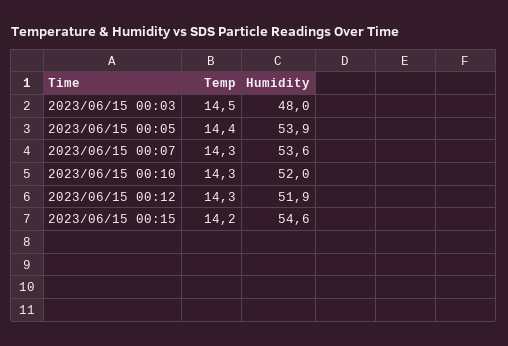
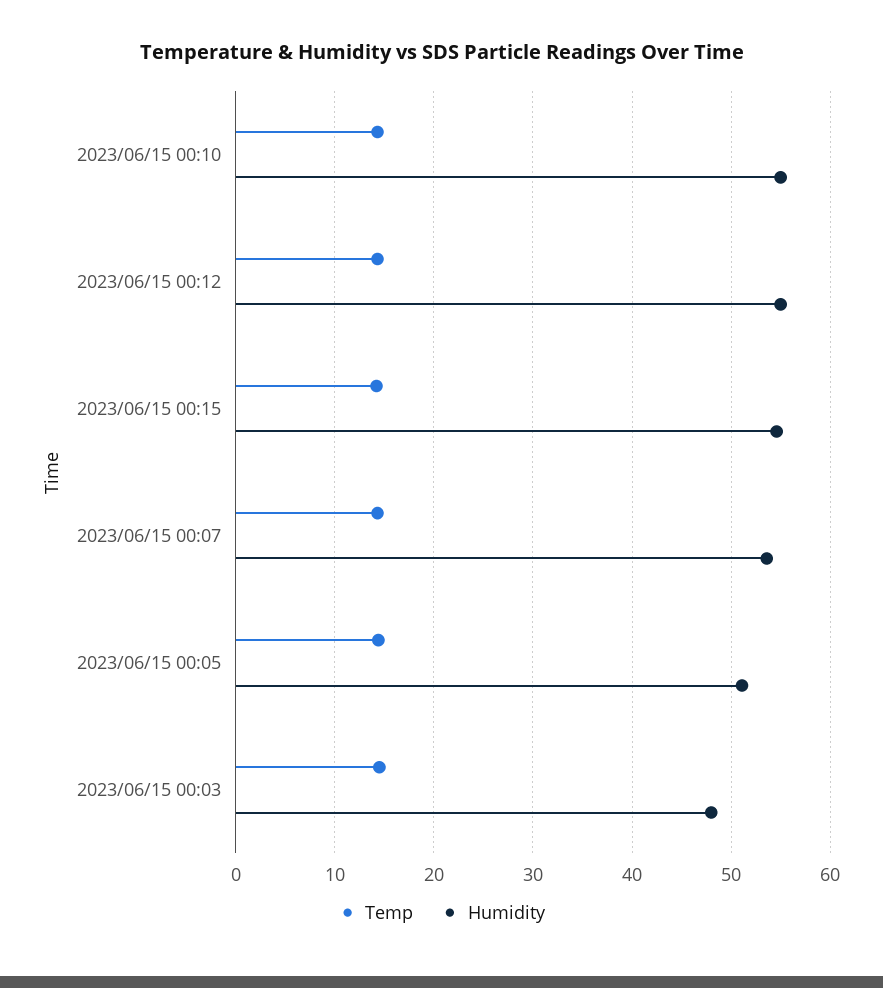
  {
    "Temp": {
      "2023/06/15 00:03": 14.5,
      "2023/06/15 00:05": 14.4,
      "2023/06/15 00:07": 14.3,
      "2023/06/15 00:10": 14.3,
      "2023/06/15 00:12": 14.3,
      "2023/06/15 00:15": 14.2
    },
    "Humidity": {
      "2023/06/15 00:03": 48,
-     "2023/06/15 00:05": 53.9,
+     "2023/06/15 00:05": 51,
      "2023/06/15 00:07": 53.6,
-     "2023/06/15 00:10": 52,
+     "2023/06/15 00:10": 55,
-     "2023/06/15 00:12": 51.9,
+     "2023/06/15 00:12": 55,
      "2023/06/15 00:15": 54.6
    }
  }

